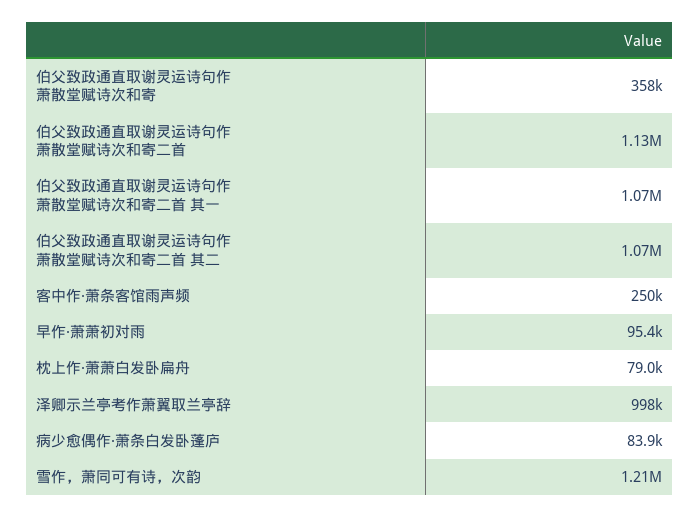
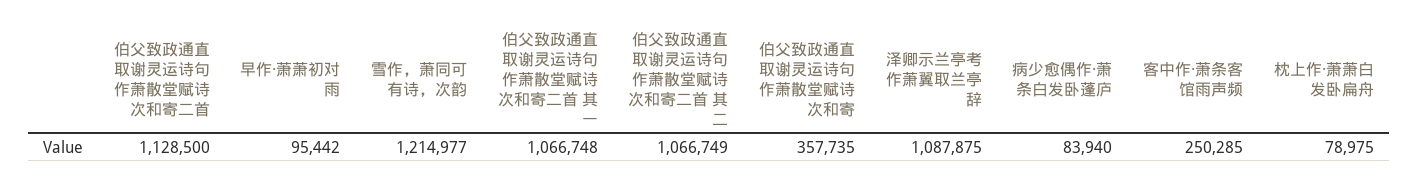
  {
    "伯父致政通直取谢灵运诗句作萧散堂赋诗次和寄": 357735,
    "伯父致政通直取谢灵运诗句作萧散堂赋诗次和寄二首": 1128500,
    "伯父致政通直取谢灵运诗句作萧散堂赋诗次和寄二首 其一": 1066748,
    "伯父致政通直取谢灵运诗句作萧散堂赋诗次和寄二首 其二": 1066749,
    "客中作·萧条客馆雨声频": 250285,
    "早作·萧萧初对雨": 95442,
    "枕上作·萧萧白发卧扁舟": 78975,
-   "泽卿示兰亭考作萧翼取兰亭辞": 998000,
+   "泽卿示兰亭考作萧翼取兰亭辞": 1087875,
    "病少愈偶作·萧条白发卧蓬庐": 83940,
    "雪作，萧同可有诗，次韵": 1214977
  }

